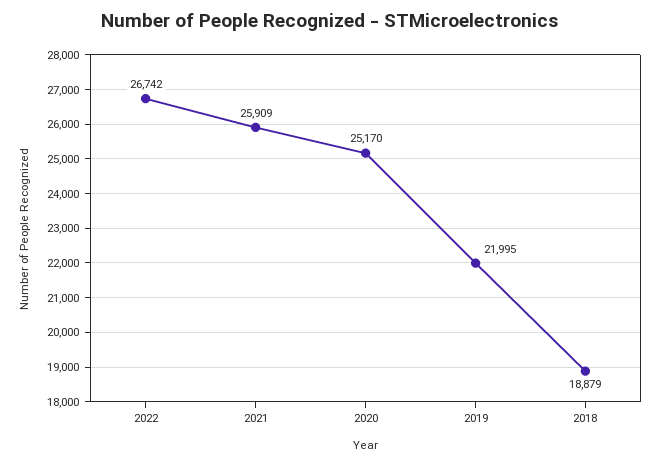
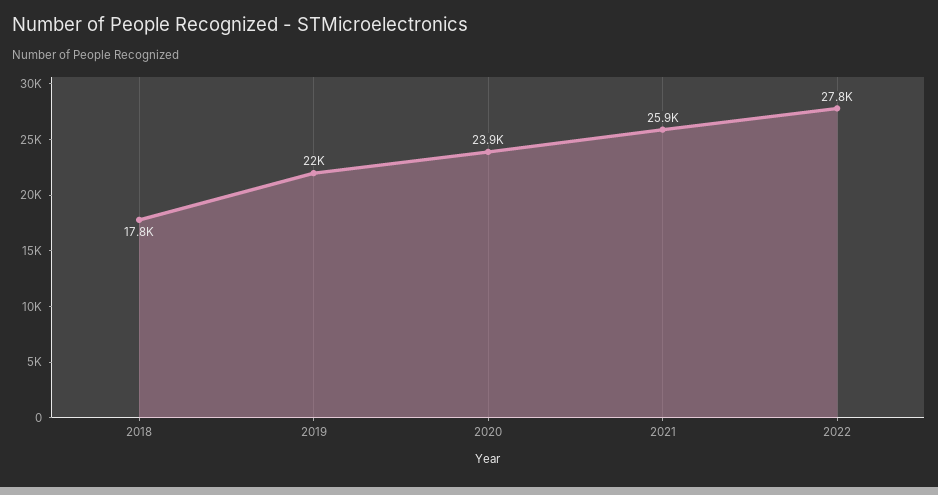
  {
-   "2022": 26742,
+   "2022": 27800,
    "2021": 25909,
-   "2020": 25170,
+   "2020": 23900,
    "2019": 21995,
-   "2018": 18879
+   "2018": 17800
  }

